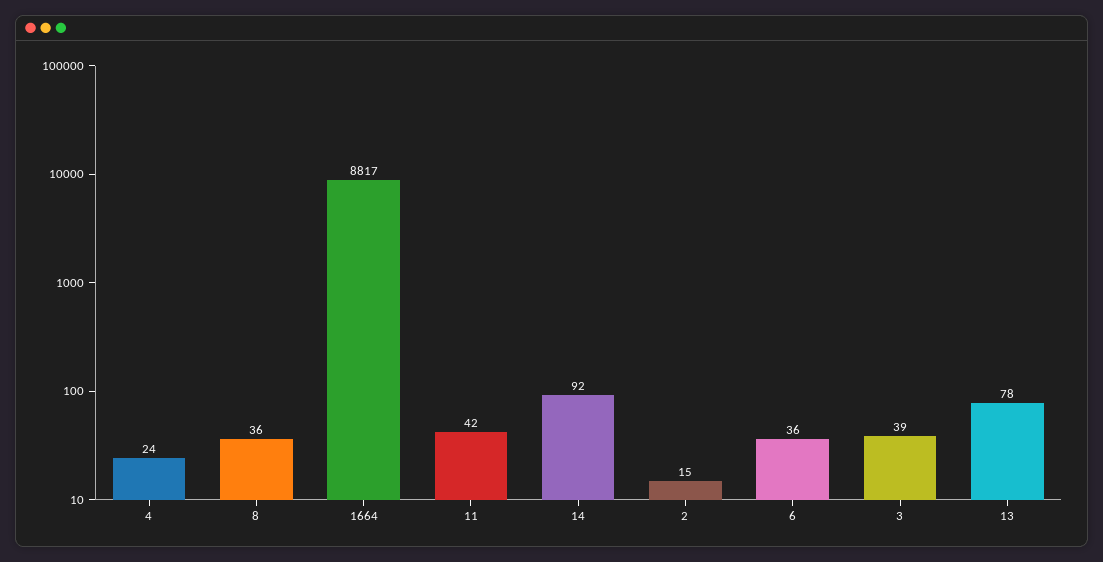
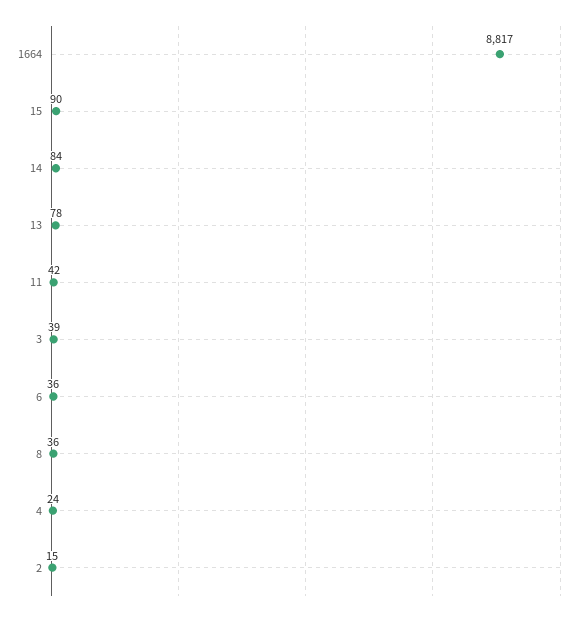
  {
    "4": 24,
    "8": 36,
    "1664": 8817,
    "11": 42,
-   "14": 92,
+   "14": 84,
    "2": 15,
    "6": 36,
    "3": 39,
-   "13": 78
+   "13": 78,
+   "15": 90
  }

